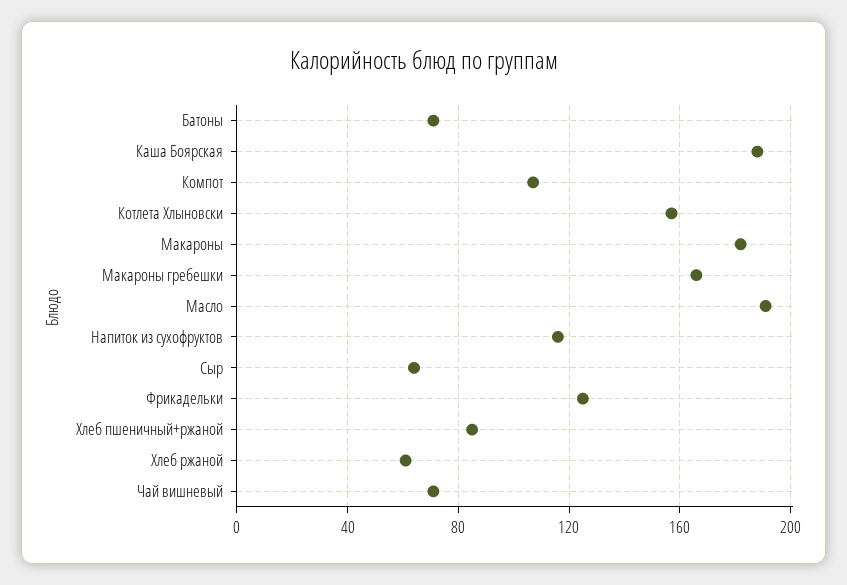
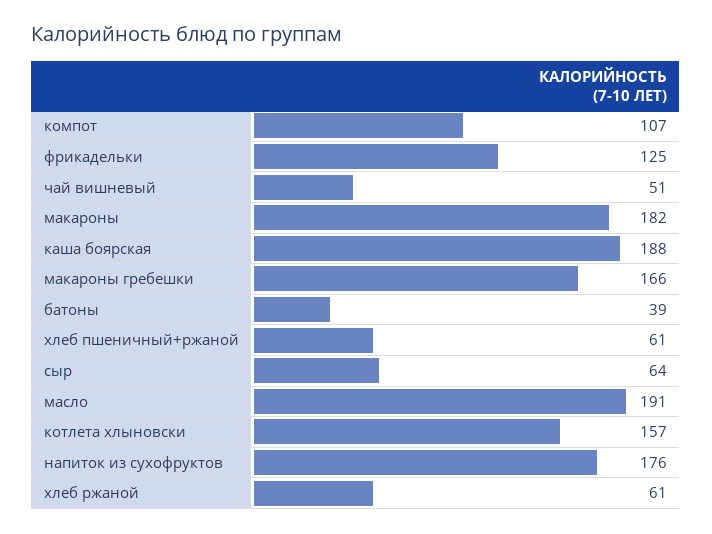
  {
-   "Батоны": 70,
+   "Батоны": 39,
    "Каша Боярская": 188,
    "Компот": 107,
    "Котлета Хлыновски": 157,
    "Макароны": 182,
    "Макароны гребешки": 166,
    "Масло": 191,
-   "Напиток из сухофруктов": 115,
+   "Напиток из сухофруктов": 176,
    "Сыр": 64,
    "Фрикадельки": 125,
-   "Хлеб пшеничный+ржаной": 85,
+   "Хлеб пшеничный+ржаной": 61,
    "Хлеб ржаной": 61,
-   "Чай вишневый": 70
+   "Чай вишневый": 51
  }

